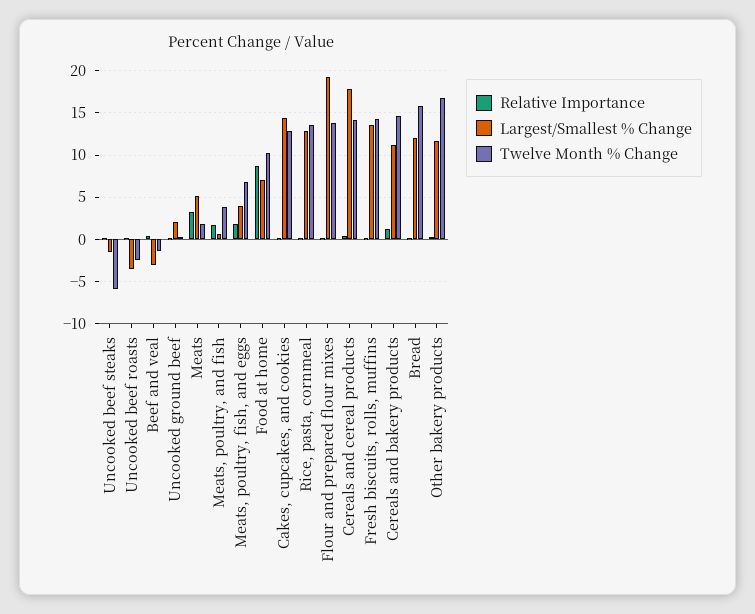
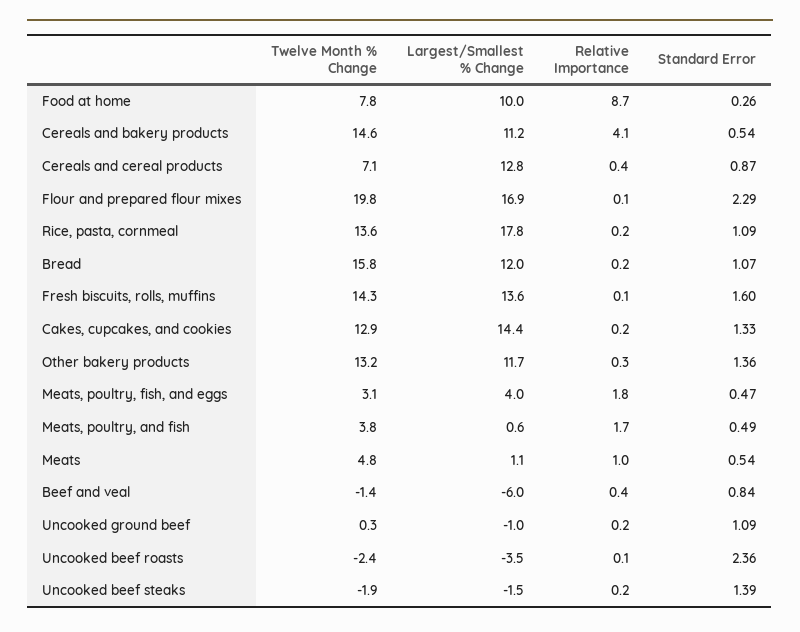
  {
    "Relative Importance": {
      "Uncooked beef steaks": 0.2,
      "Uncooked beef roasts": 0.1,
      "Beef and veal": 0.4,
      "Uncooked ground beef": 0.2,
-     "Meats": 3,
+     "Meats": 1,
      "Meats, poultry, and fish": 1.7,
      "Meats, poultry, fish, and eggs": 1.8,
      "Food at home": 8.7,
      "Cakes, cupcakes, and cookies": 0.2,
      "Rice, pasta, cornmeal": 0.2,
      "Flour and prepared flour mixes": 0.1,
      "Cereals and cereal products": 0.4,
      "Fresh biscuits, rolls, muffins": 0.1,
-     "Cereals and bakery products": 1,
+     "Cereals and bakery products": 4.1,
      "Bread": 0.2,
      "Other bakery products": 0.3
    },
    "Largest/Smallest % Change": {
      "Uncooked beef steaks": -1.5,
      "Uncooked beef roasts": -3.5,
-     "Beef and veal": -3,
+     "Beef and veal": -6,
-     "Uncooked ground beef": 2,
+     "Uncooked ground beef": -1,
-     "Meats": 5,
+     "Meats": 1.1,
      "Meats, poultry, and fish": 0.6,
      "Meats, poultry, fish, and eggs": 4,
-     "Food at home": 7,
+     "Food at home": 10,
      "Cakes, cupcakes, and cookies": 14.4,
-     "Rice, pasta, cornmeal": 13,
+     "Rice, pasta, cornmeal": 17.8,
-     "Flour and prepared flour mixes": 19,
+     "Flour and prepared flour mixes": 16.9,
-     "Cereals and cereal products": 18,
+     "Cereals and cereal products": 12.8,
      "Fresh biscuits, rolls, muffins": 13.6,
      "Cereals and bakery products": 11.2,
      "Bread": 12,
      "Other bakery products": 11.7
    },
    "Twelve Month % Change": {
-     "Uncooked beef steaks": -6,
+     "Uncooked beef steaks": -1.9,
      "Uncooked beef roasts": -2.4,
      "Beef and veal": -1.4,
      "Uncooked ground beef": 0.3,
-     "Meats": 2,
+     "Meats": 4.8,
      "Meats, poultry, and fish": 3.8,
-     "Meats, poultry, fish, and eggs": 7,
+     "Meats, poultry, fish, and eggs": 3.1,
-     "Food at home": 10,
+     "Food at home": 7.8,
      "Cakes, cupcakes, and cookies": 12.9,
      "Rice, pasta, cornmeal": 13.6,
-     "Flour and prepared flour mixes": 14,
+     "Flour and prepared flour mixes": 19.8,
-     "Cereals and cereal products": 14,
+     "Cereals and cereal products": 7.1,
      "Fresh biscuits, rolls, muffins": 14.3,
      "Cereals and bakery products": 14.6,
      "Bread": 15.8,
-     "Other bakery products": 17
+     "Other bakery products": 13.2
-   }
+   },
+   "Standard Error": {
+     "Food at home": 0.26,
+     "Cereals and bakery products": 0.54,
+     "Cereals and cereal products": 0.87,
+     "Flour and prepared flour mixes": 2.29,
+     "Rice, pasta, cornmeal": 1.09,
+     "Bread": 1.07,
+     "Fresh biscuits, rolls, muffins": 1.6,
+     "Cakes, cupcakes, and cookies": 1.33,
+     "Other bakery products": 1.36,
+     "Meats, poultry, fish, and eggs": 0.47,
+     "Meats, poultry, and fish": 0.49,
+     "Meats": 0.54,
+     "Beef and veal": 0.84,
+     "Uncooked ground beef": 1.09,
+     "Uncooked beef roasts": 2.36,
+     "Uncooked beef steaks": 1.39
+   }
  }

